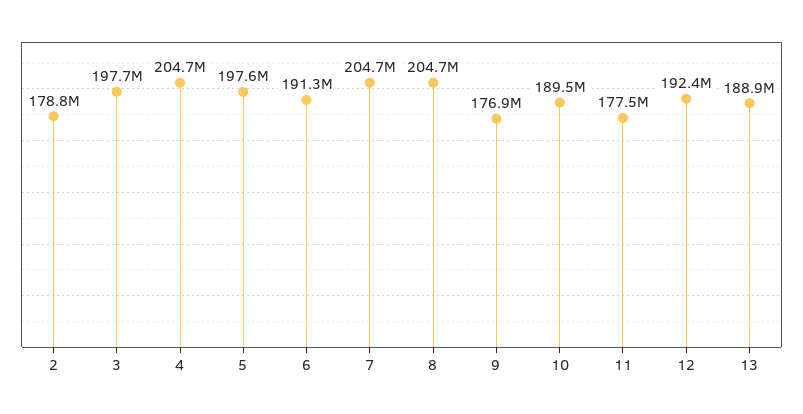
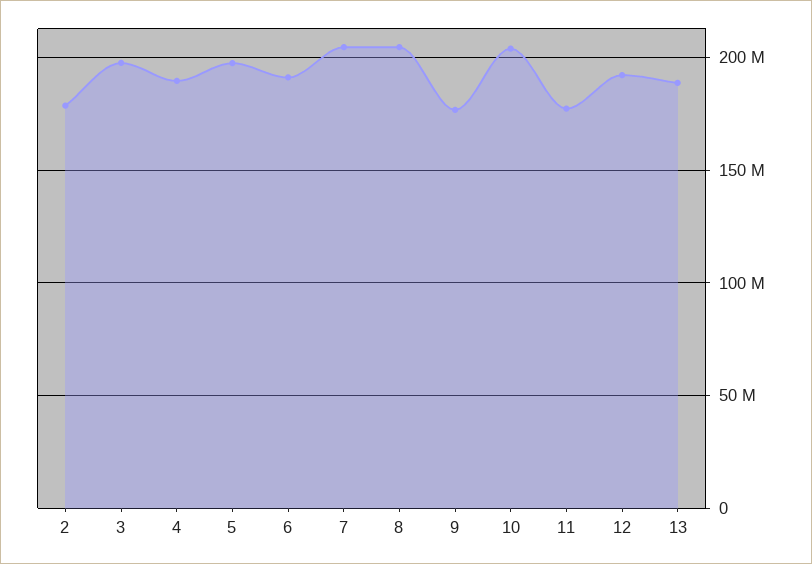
  {
    "2": 178800000,
    "3": 197700000,
-   "4": 204700000,
+   "4": 190000000,
    "5": 197600000,
    "6": 191300000,
    "7": 204700000,
    "8": 204700000,
    "9": 176900000,
-   "10": 189500000,
+   "10": 205000000,
    "11": 177500000,
    "12": 192400000,
    "13": 188900000
  }

